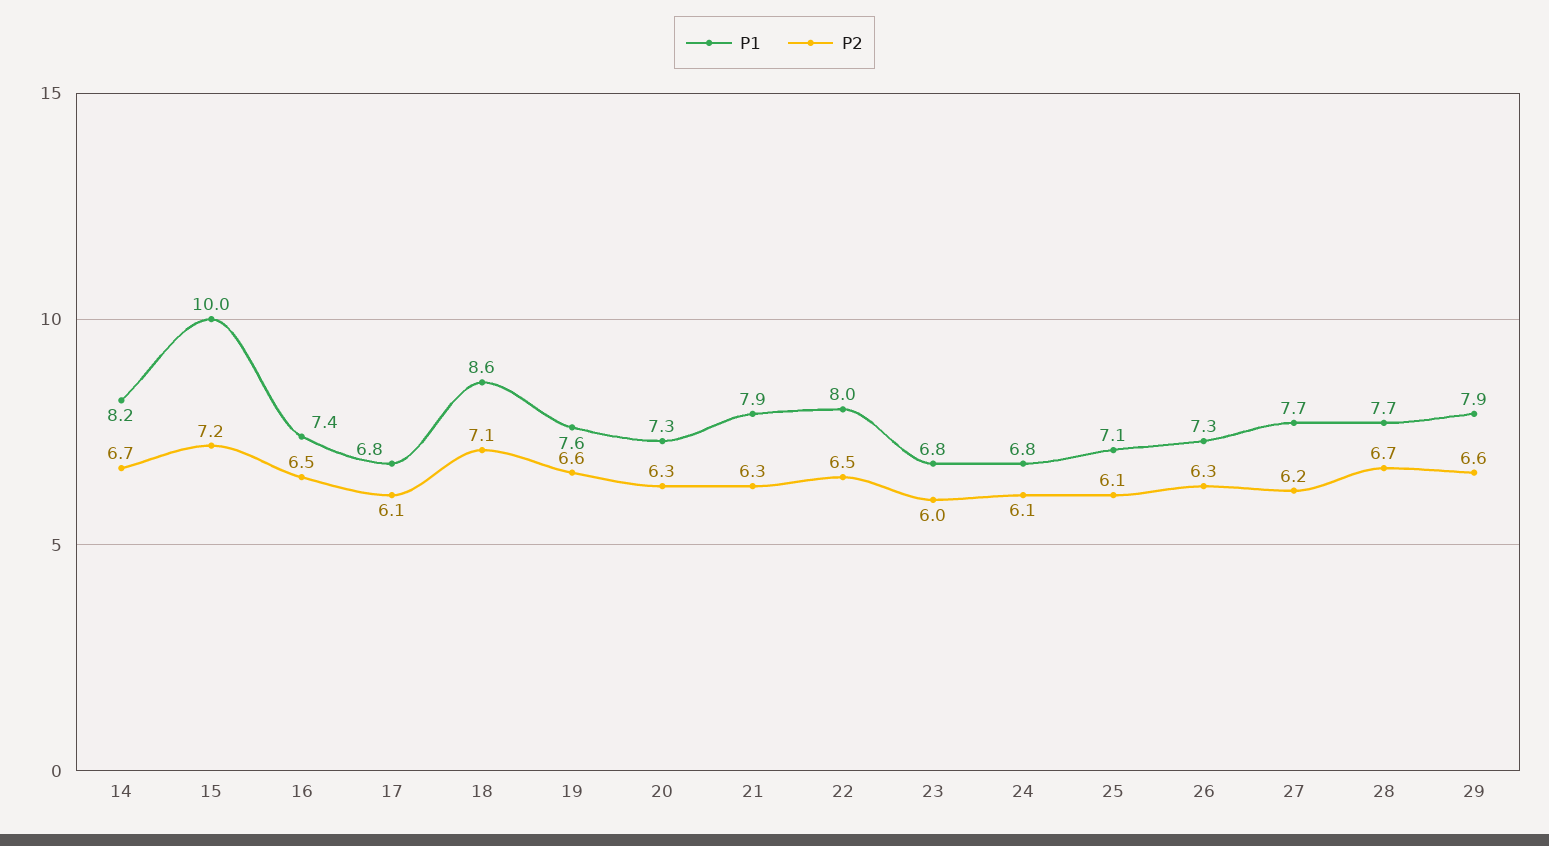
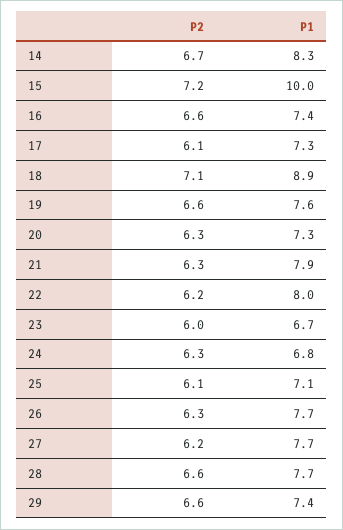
  {
    "P1": {
-     "14": 8.2,
+     "14": 8.3,
      "15": 10,
      "16": 7.4,
-     "17": 6.8,
+     "17": 7.3,
-     "18": 8.6,
+     "18": 8.9,
      "19": 7.6,
      "20": 7.3,
      "21": 7.9,
      "22": 8,
-     "23": 6.8,
+     "23": 6.7,
      "24": 6.8,
      "25": 7.1,
-     "26": 7.3,
+     "26": 7.7,
      "27": 7.7,
      "28": 7.7,
-     "29": 7.9
+     "29": 7.4
    },
    "P2": {
      "14": 6.7,
      "15": 7.2,
-     "16": 6.5,
+     "16": 6.6,
      "17": 6.1,
      "18": 7.1,
      "19": 6.6,
      "20": 6.3,
      "21": 6.3,
-     "22": 6.5,
+     "22": 6.2,
      "23": 6,
-     "24": 6.1,
+     "24": 6.3,
      "25": 6.1,
      "26": 6.3,
      "27": 6.2,
-     "28": 6.7,
+     "28": 6.6,
      "29": 6.6
    }
  }

